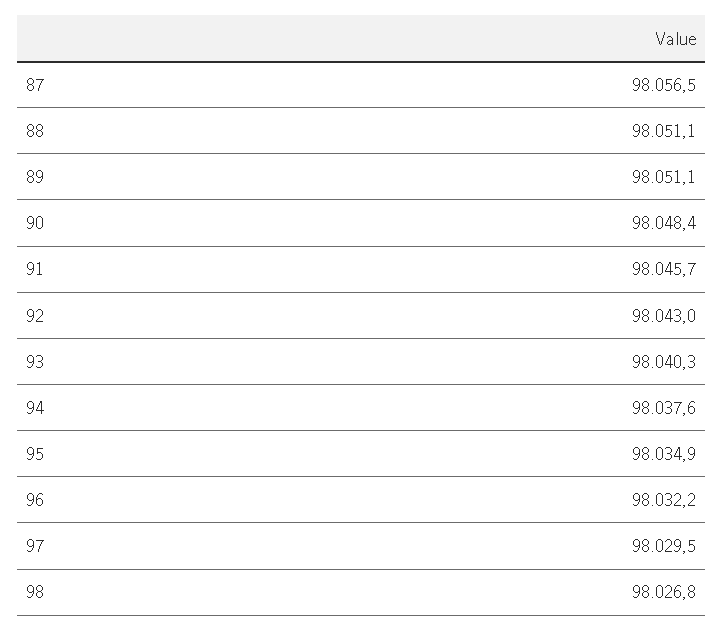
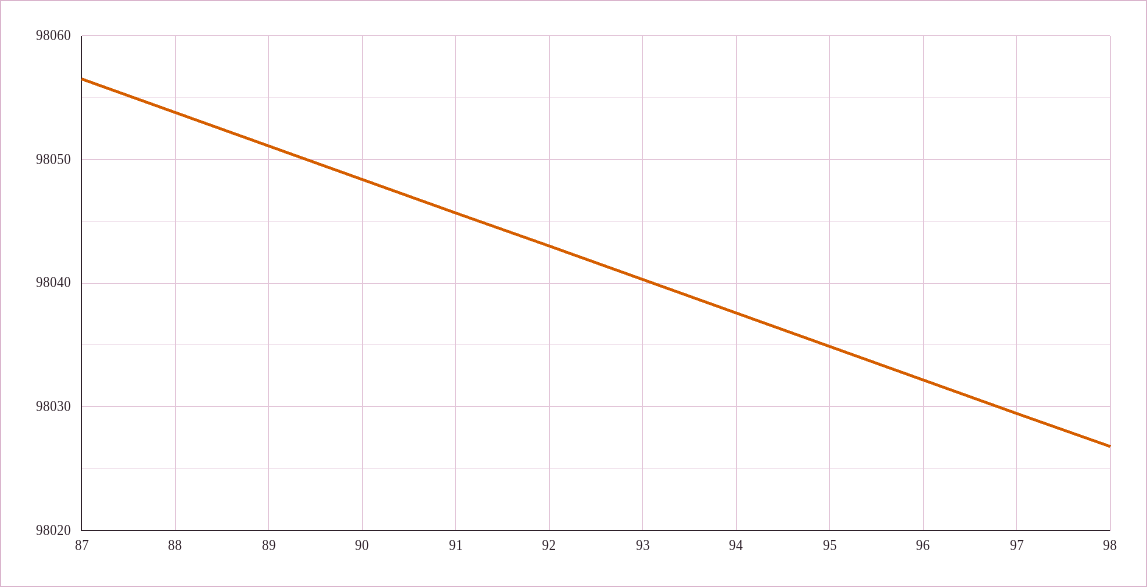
  {
    "87": 98056.5,
-   "88": 98051.1,
+   "88": 98054,
    "89": 98051.1,
    "90": 98048.4,
    "91": 98045.7,
    "92": 98043,
    "93": 98040.3,
    "94": 98037.6,
    "95": 98034.9,
    "96": 98032.2,
    "97": 98029.5,
    "98": 98026.8
  }

